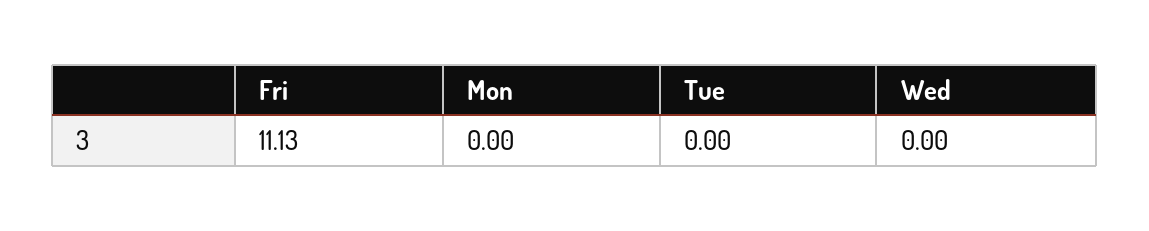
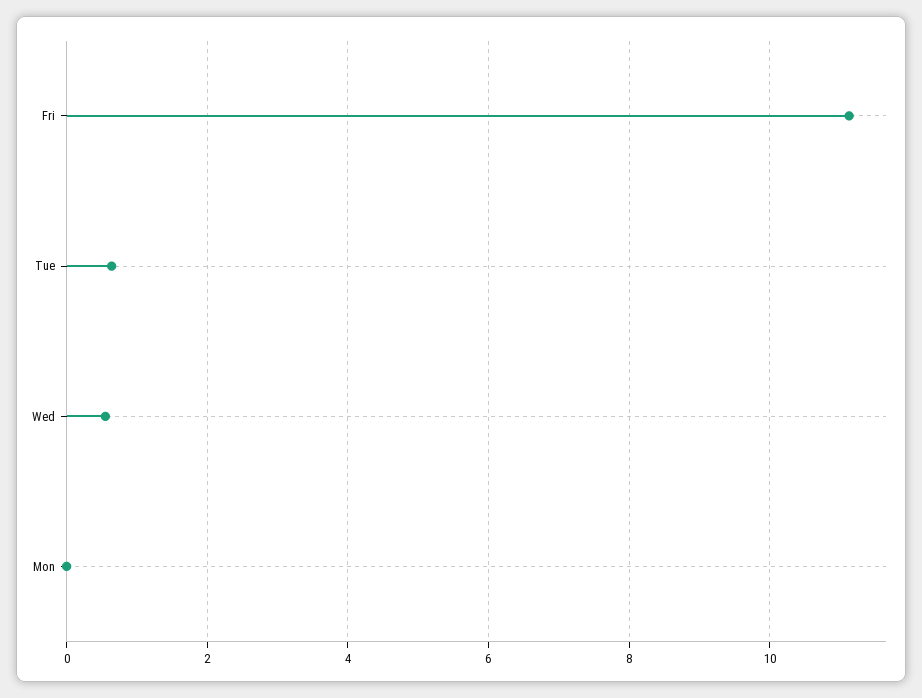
  {
    "Fri": 11.13,
    "Mon": 0,
-   "Tue": 0,
+   "Tue": 0.6,
-   "Wed": 0
+   "Wed": 0.6
  }

